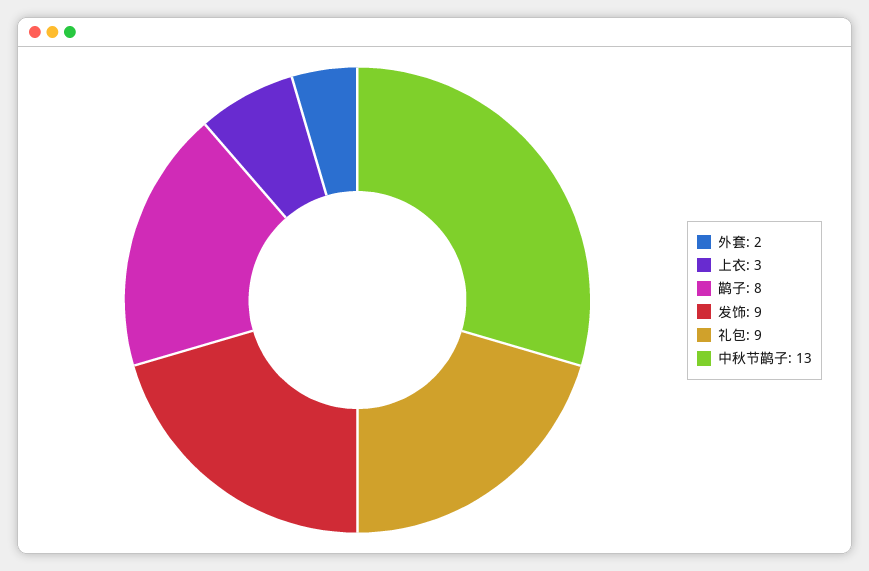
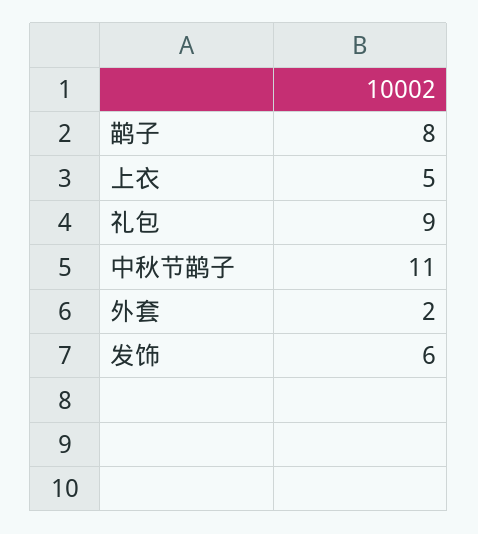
  {
    "外套": 2,
-   "上衣": 3,
+   "上衣": 5,
    "鹋子": 8,
-   "发饰": 9,
+   "发饰": 6,
    "礼包": 9,
-   "中秋节鹋子": 13
+   "中秋节鹋子": 11
  }

